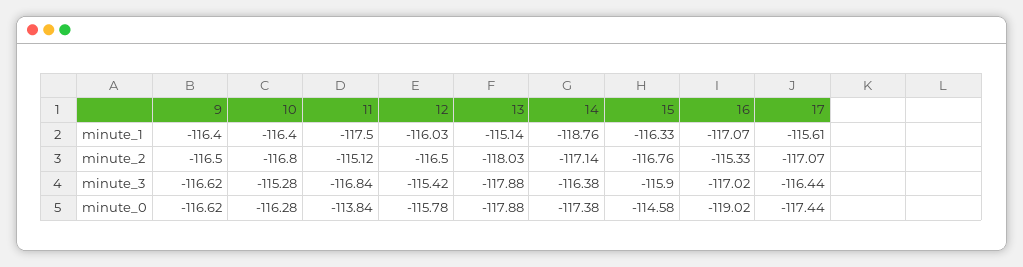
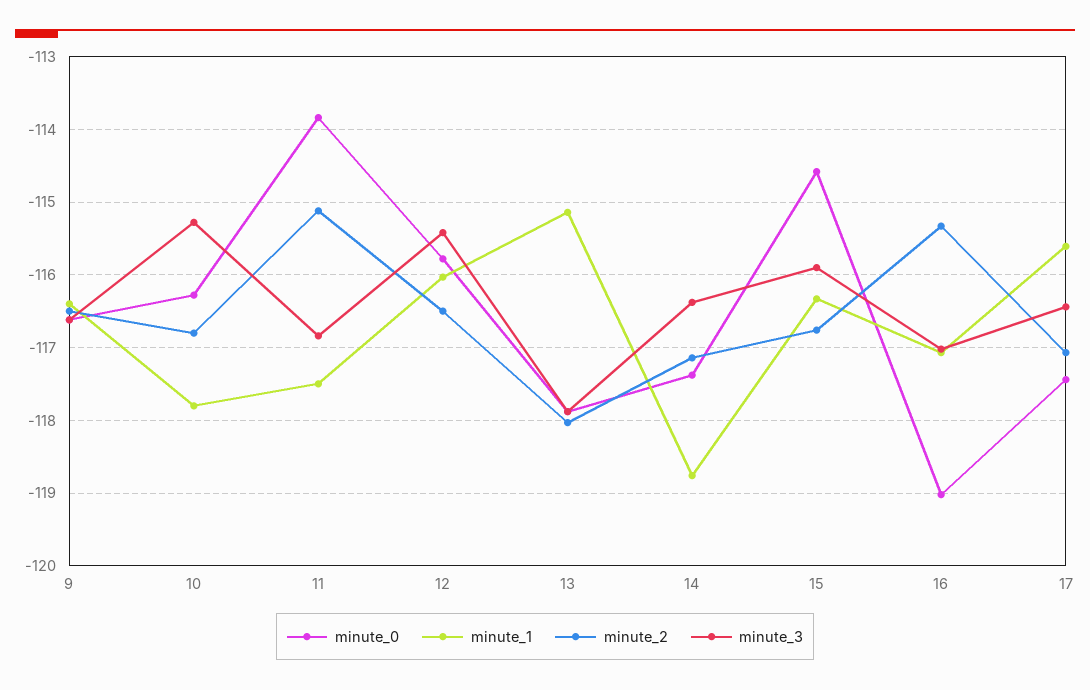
  {
    "minute_1": {
      "9": -116.4,
-     "10": -116.4,
+     "10": -117.8,
      "11": -117.5,
      "12": -116.03,
      "13": -115.14,
      "14": -118.76,
      "15": -116.33,
      "16": -117.07,
      "17": -115.61
    },
    "minute_2": {
      "9": -116.5,
      "10": -116.8,
      "11": -115.12,
      "12": -116.5,
      "13": -118.03,
      "14": -117.14,
      "15": -116.76,
      "16": -115.33,
      "17": -117.07
    },
    "minute_3": {
      "9": -116.62,
      "10": -115.28,
      "11": -116.84,
      "12": -115.42,
      "13": -117.88,
      "14": -116.38,
      "15": -115.9,
      "16": -117.02,
      "17": -116.44
    },
    "minute_0": {
      "9": -116.62,
      "10": -116.28,
      "11": -113.84,
      "12": -115.78,
      "13": -117.88,
      "14": -117.38,
      "15": -114.58,
      "16": -119.02,
      "17": -117.44
    }
  }

